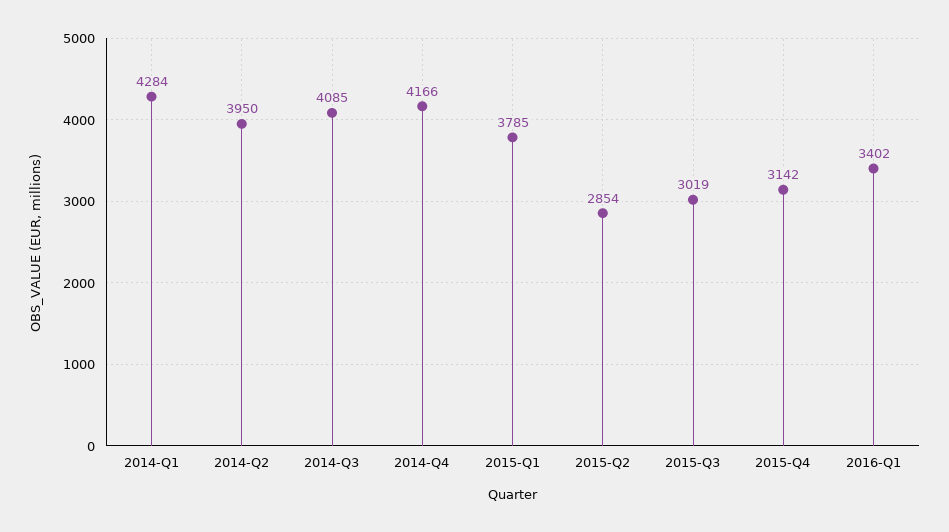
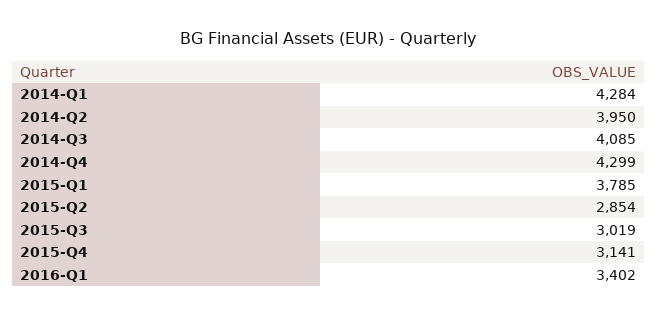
  {
    "2014-Q1": 4284,
    "2014-Q2": 3950,
    "2014-Q3": 4085,
-   "2014-Q4": 4166,
+   "2014-Q4": 4299,
    "2015-Q1": 3785,
    "2015-Q2": 2854,
    "2015-Q3": 3019,
-   "2015-Q4": 3142,
+   "2015-Q4": 3141,
    "2016-Q1": 3402
  }

